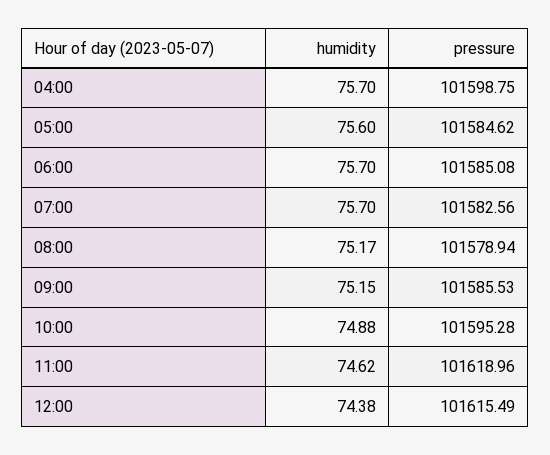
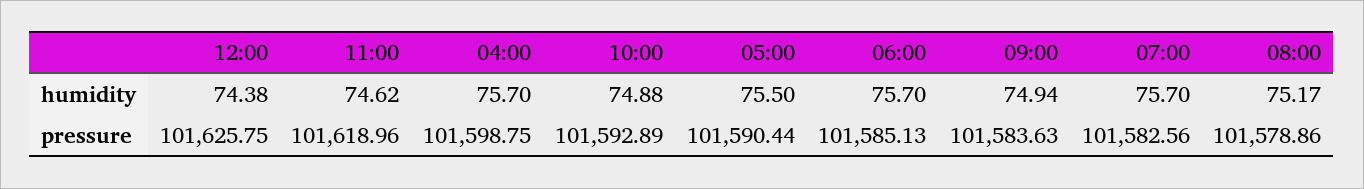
  {
    "humidity": {
      "04:00": 75.7,
-     "05:00": 75.6,
+     "05:00": 75.5,
      "06:00": 75.7,
      "07:00": 75.7,
      "08:00": 75.17,
-     "09:00": 75.15,
+     "09:00": 74.94,
      "10:00": 74.88,
      "11:00": 74.62,
      "12:00": 74.38
    },
    "pressure": {
      "04:00": 101598.75,
-     "05:00": 101584.62,
+     "05:00": 101590.44,
-     "06:00": 101585.08,
+     "06:00": 101585.13,
      "07:00": 101582.56,
-     "08:00": 101578.94,
+     "08:00": 101578.86,
-     "09:00": 101585.53,
+     "09:00": 101583.63,
-     "10:00": 101595.28,
+     "10:00": 101592.89,
      "11:00": 101618.96,
-     "12:00": 101615.49
+     "12:00": 101625.75
    }
  }

